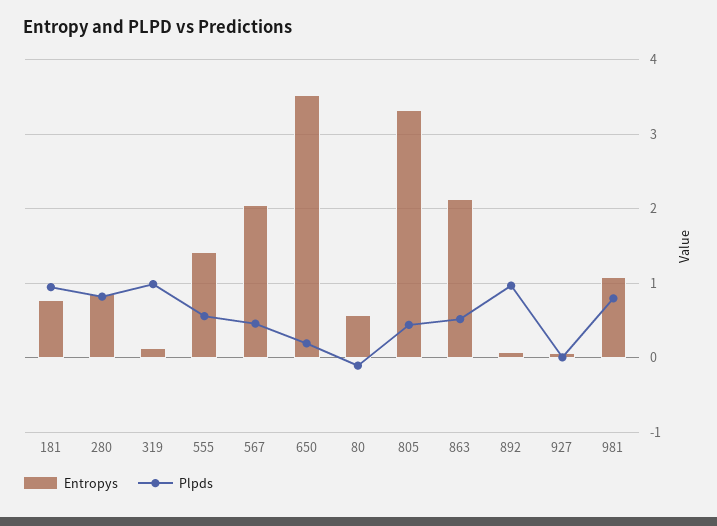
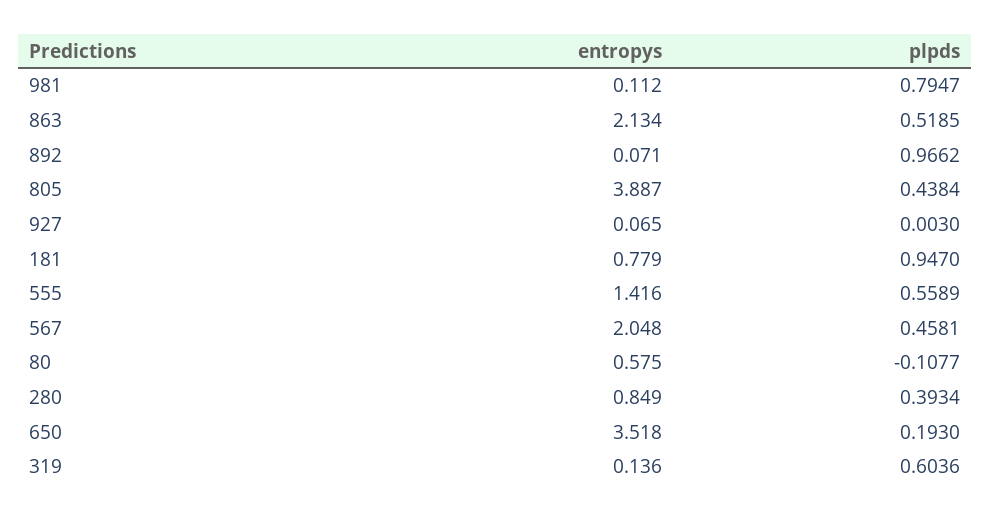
  {
    "Entropys": {
      "181": 0.779,
      "280": 0.849,
      "319": 0.136,
      "555": 1.416,
      "567": 2.048,
      "650": 3.518,
      "80": 0.575,
-     "805": 3.3,
+     "805": 3.887,
      "863": 2.134,
      "892": 0.071,
      "927": 0.065,
-     "981": 1.1
+     "981": 0.112
    },
    "Plpds": {
      "181": 0.947,
-     "280": 0.8,
+     "280": 0.3934,
-     "319": 1,
+     "319": 0.6036,
      "555": 0.5589,
      "567": 0.4581,
      "650": 0.193,
      "80": -0.1077,
      "805": 0.4384,
      "863": 0.5185,
      "892": 0.9662,
      "927": 0.003,
      "981": 0.7947
    }
  }

